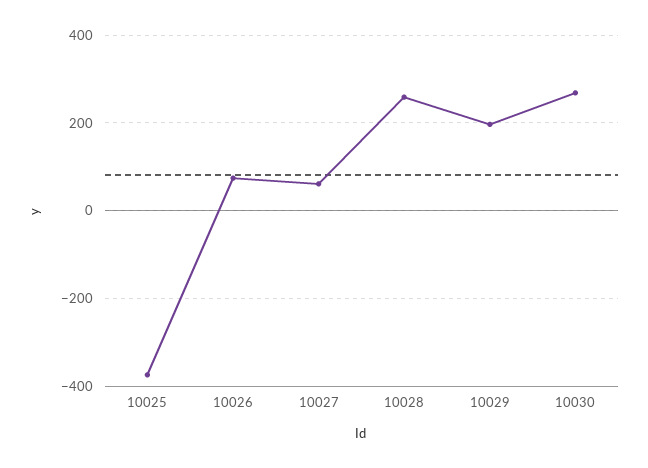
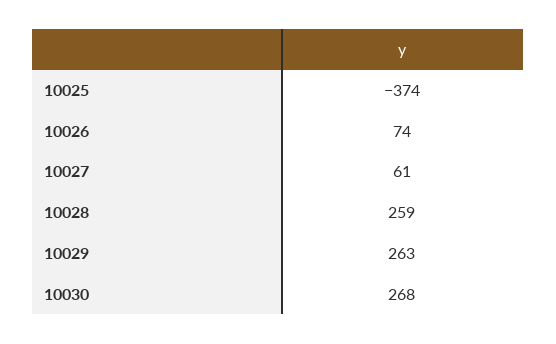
  {
    "10025": -374,
    "10026": 74,
    "10027": 61,
    "10028": 259,
-   "10029": 200,
+   "10029": 263,
    "10030": 268
  }

